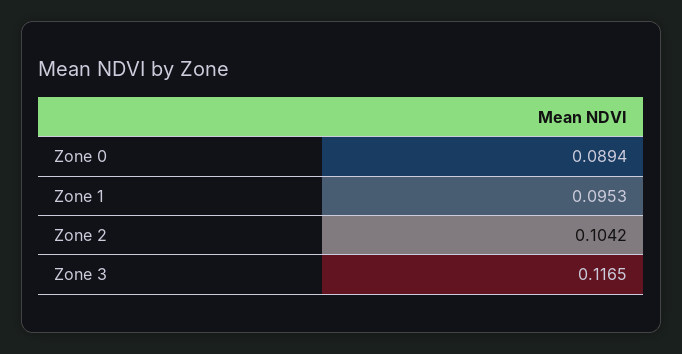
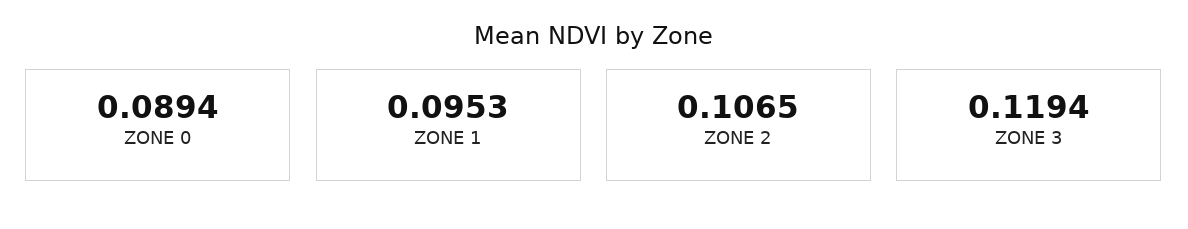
  {
    "Zone 0": 0.0894,
    "Zone 1": 0.0953,
-   "Zone 2": 0.1042,
+   "Zone 2": 0.1065,
-   "Zone 3": 0.1165
+   "Zone 3": 0.1194
  }

